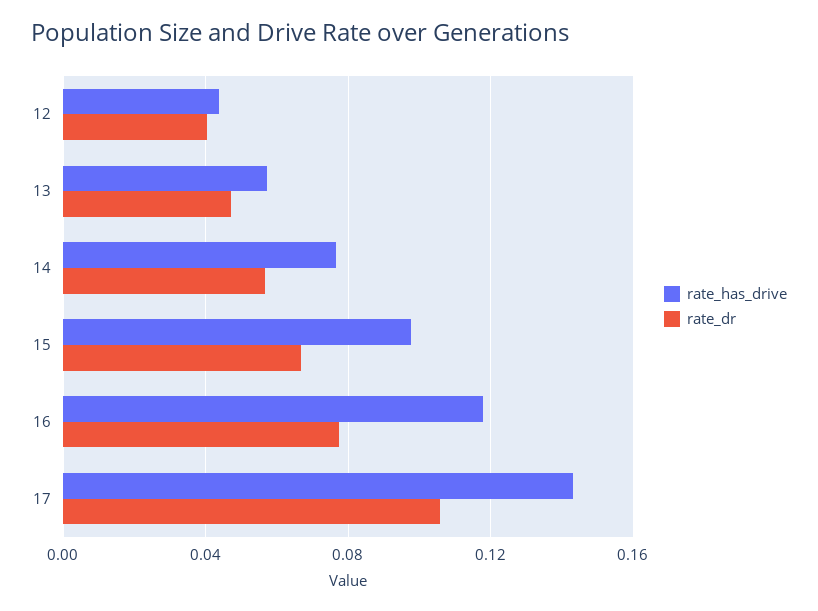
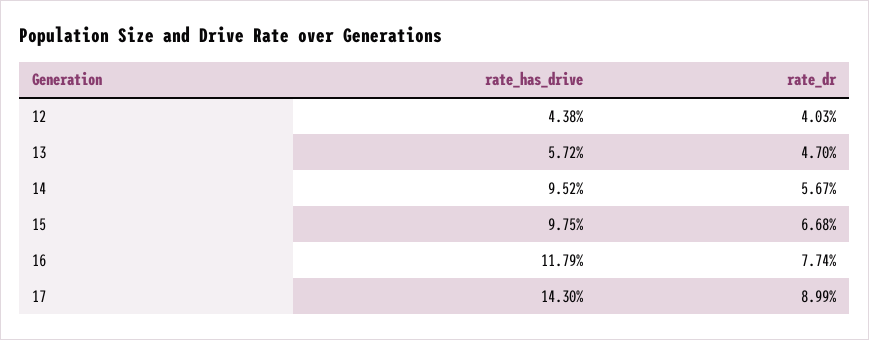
  {
    "rate_has_drive": {
      "12": 0.0438,
      "13": 0.0572,
-     "14": 0.075,
+     "14": 0.0952,
      "15": 0.0975,
      "16": 0.1179,
      "17": 0.143
    },
    "rate_dr": {
      "12": 0.0403,
      "13": 0.047,
      "14": 0.0567,
      "15": 0.0668,
      "16": 0.0774,
-     "17": 0.105
+     "17": 0.0899
    }
  }

